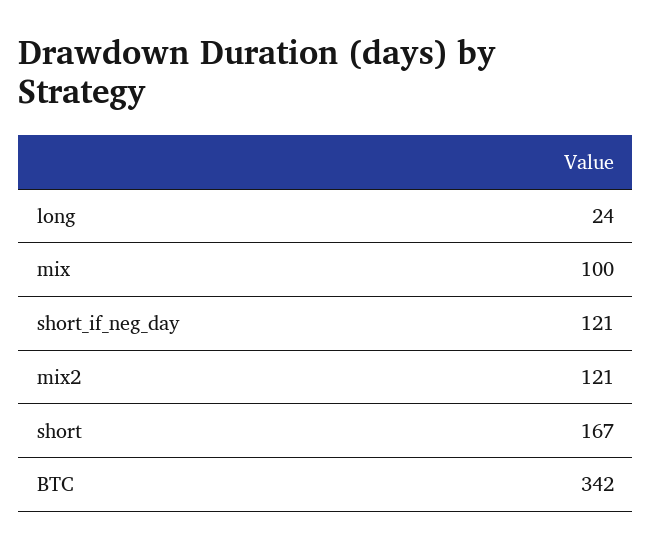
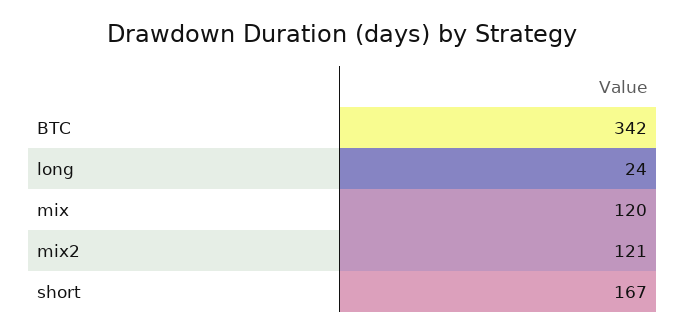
  {
    "long": 24,
-   "mix": 100,
+   "mix": 120,
-   "short_if_neg_day": 121,
    "mix2": 121,
    "short": 167,
    "BTC": 342
  }

